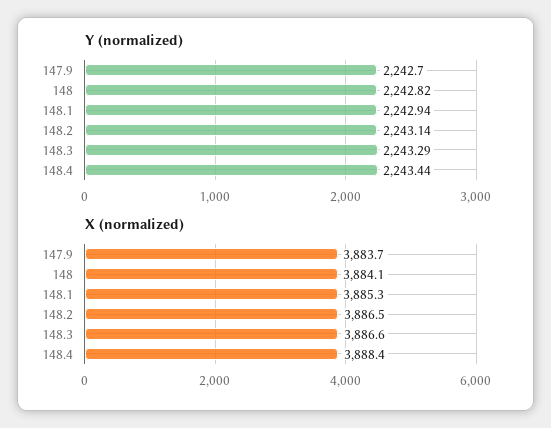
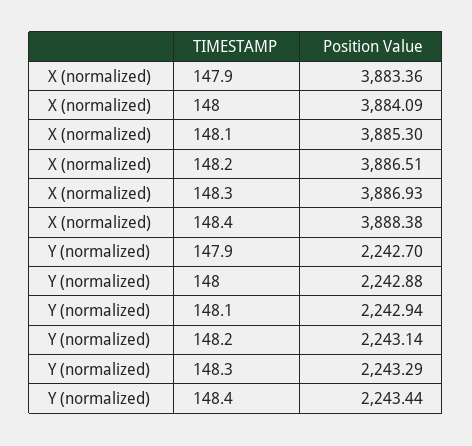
  {
    "Y (normalized)": {
      "147.9": 2242.7,
-     "148": 2242.82,
+     "148": 2242.88,
      "148.1": 2242.94,
      "148.2": 2243.14,
      "148.3": 2243.29,
      "148.4": 2243.44
    },
    "X (normalized)": {
-     "147.9": 3883.7,
+     "147.9": 3883.36,
      "148": 3884.09,
      "148.1": 3885.3,
      "148.2": 3886.51,
-     "148.3": 3886.6,
+     "148.3": 3886.93,
      "148.4": 3888.38
    }
  }

